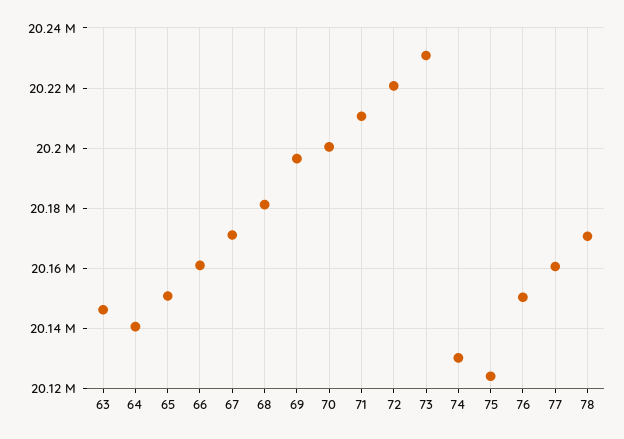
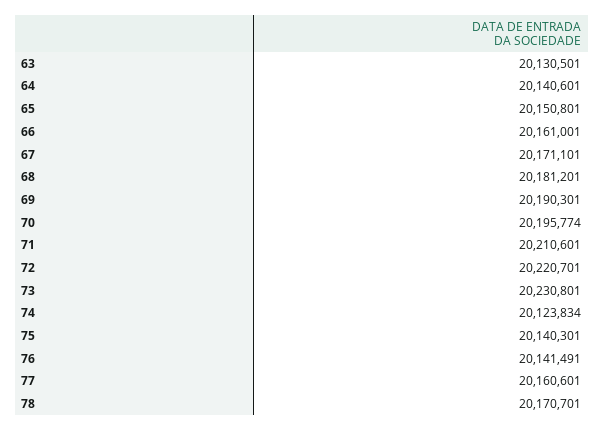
  {
-   "63": 20146000,
+   "63": 20130501,
    "64": 20140601,
    "65": 20150801,
    "66": 20161001,
    "67": 20171101,
    "68": 20181201,
-   "69": 20196000,
+   "69": 20190301,
-   "70": 20200000,
+   "70": 20195774,
    "71": 20210601,
    "72": 20220701,
    "73": 20230801,
-   "74": 20130000,
+   "74": 20123834,
-   "75": 20124000,
+   "75": 20140301,
-   "76": 20150000,
+   "76": 20141491,
    "77": 20160601,
    "78": 20170701
  }

